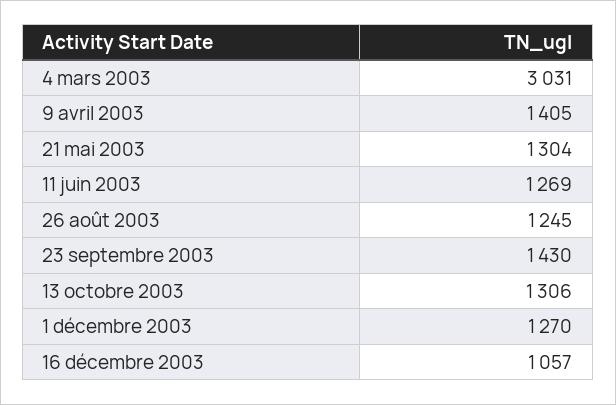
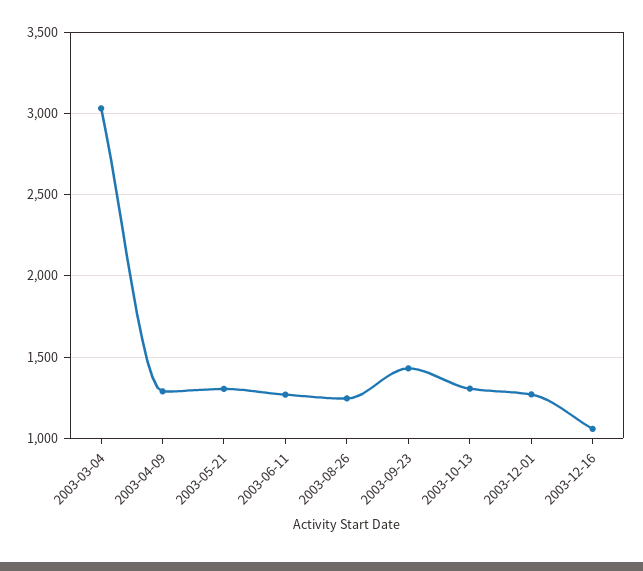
  {
    "4 mars 2003": 3031,
-   "9 avril 2003": 1405,
+   "9 avril 2003": 1300,
    "21 mai 2003": 1304,
    "11 juin 2003": 1269,
    "26 août 2003": 1245,
    "23 septembre 2003": 1430,
    "13 octobre 2003": 1306,
    "1 décembre 2003": 1270,
    "16 décembre 2003": 1057
  }

